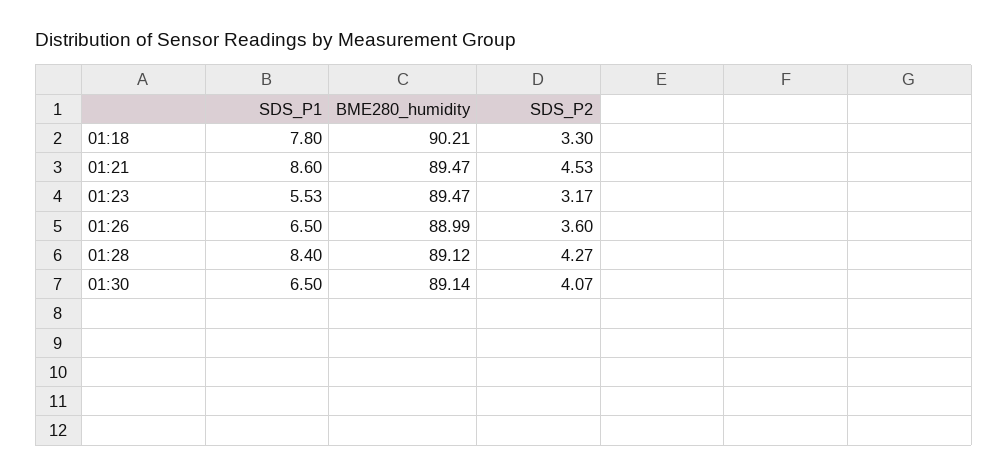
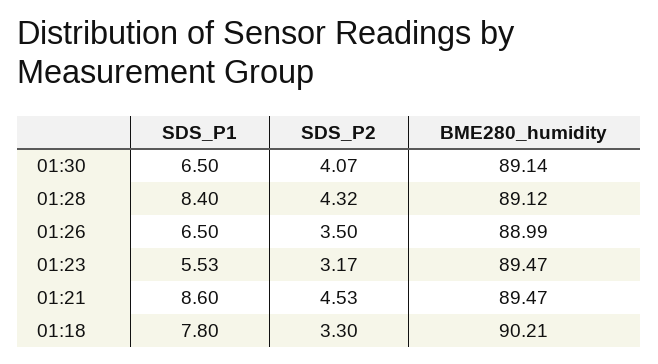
  {
    "SDS_P1": {
      "01:18": 7.8,
      "01:21": 8.6,
      "01:23": 5.53,
      "01:26": 6.5,
      "01:28": 8.4,
      "01:30": 6.5
    },
    "BME280_humidity": {
      "01:18": 90.21,
      "01:21": 89.47,
      "01:23": 89.47,
      "01:26": 88.99,
      "01:28": 89.12,
      "01:30": 89.14
    },
    "SDS_P2": {
      "01:18": 3.3,
      "01:21": 4.53,
      "01:23": 3.17,
-     "01:26": 3.6,
+     "01:26": 3.5,
-     "01:28": 4.27,
+     "01:28": 4.32,
      "01:30": 4.07
    }
  }

